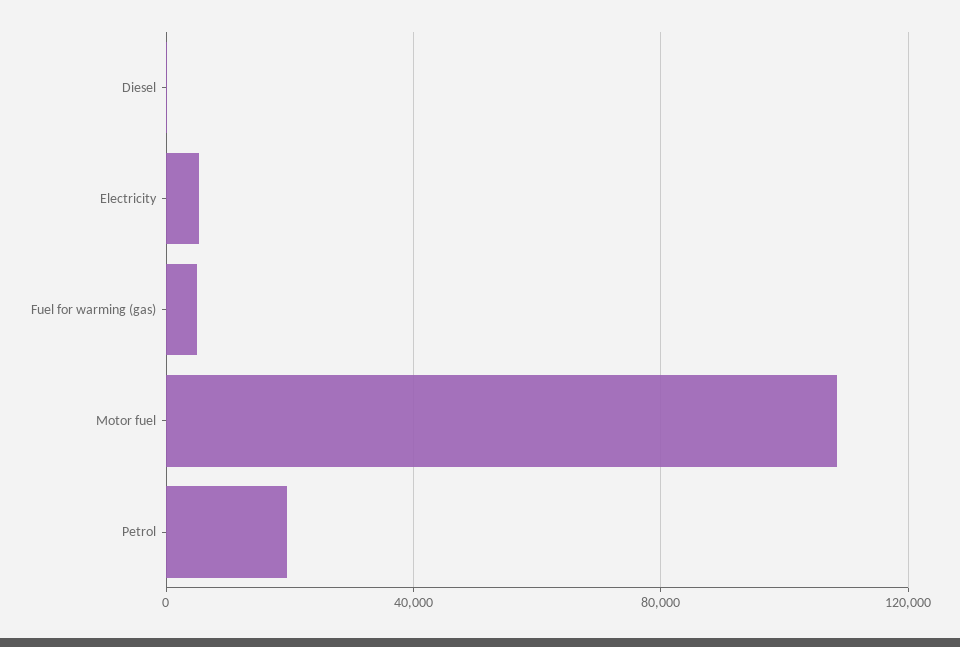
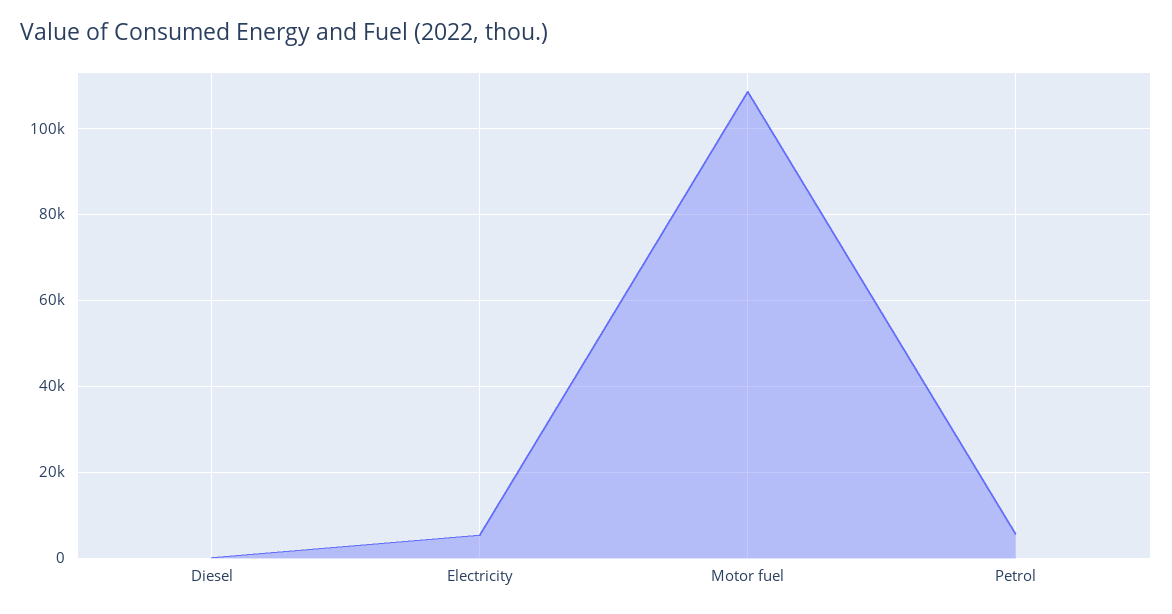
  {
    "Diesel": 0,
    "Electricity": 6000,
-   "Fuel for warming (gas)": 5000,
    "Motor fuel": 108000,
-   "Petrol": 20000
+   "Petrol": 6000
  }

